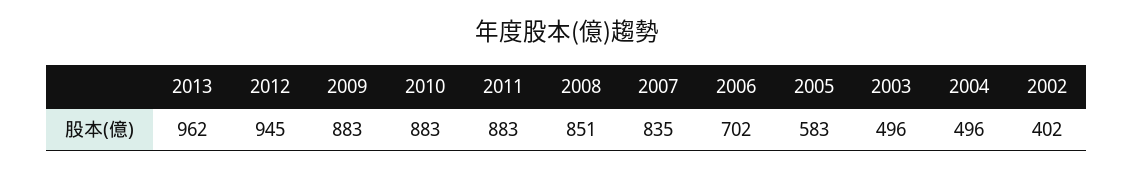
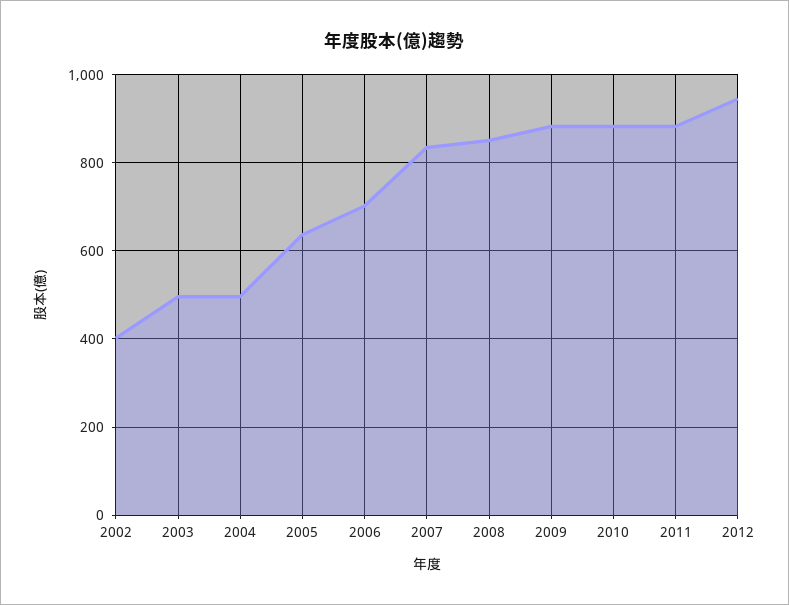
  {
-   "2013": 962,
    "2012": 945,
    "2009": 883,
    "2010": 883,
    "2011": 883,
    "2008": 851,
    "2007": 835,
    "2006": 702,
-   "2005": 583,
+   "2005": 640,
    "2003": 496,
    "2004": 496,
    "2002": 402
  }

